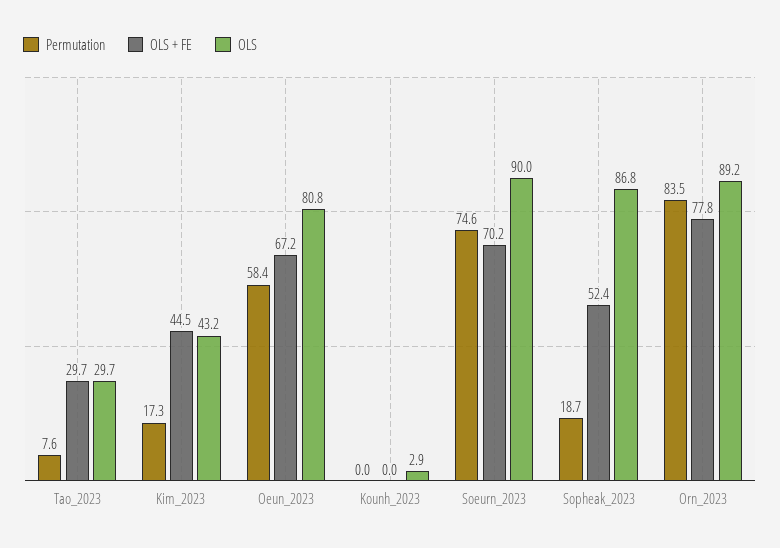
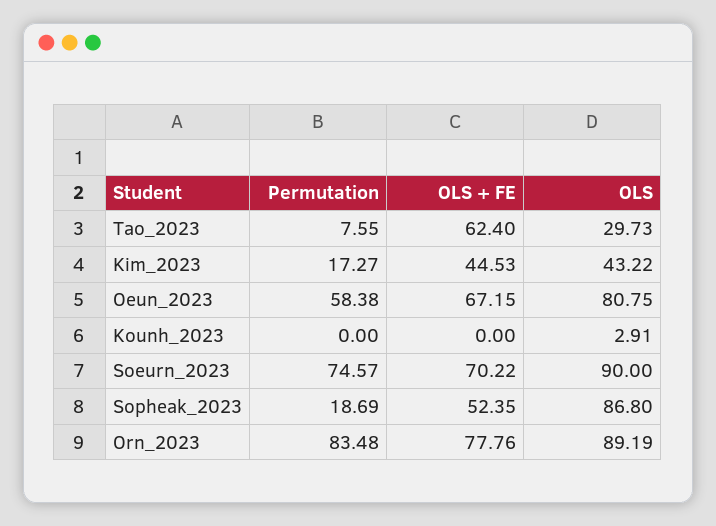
  {
    "Permutation": {
      "Tao_2023": 7.55,
      "Kim_2023": 17.27,
      "Oeun_2023": 58.38,
      "Kounh_2023": 0,
      "Soeurn_2023": 74.57,
      "Sopheak_2023": 18.69,
      "Orn_2023": 83.48
    },
    "OLS + FE": {
-     "Tao_2023": 29.7,
+     "Tao_2023": 62.4,
      "Kim_2023": 44.53,
      "Oeun_2023": 67.15,
      "Kounh_2023": 0,
      "Soeurn_2023": 70.22,
      "Sopheak_2023": 52.35,
      "Orn_2023": 77.76
    },
    "OLS": {
      "Tao_2023": 29.73,
      "Kim_2023": 43.22,
      "Oeun_2023": 80.75,
      "Kounh_2023": 2.91,
      "Soeurn_2023": 90,
      "Sopheak_2023": 86.8,
      "Orn_2023": 89.19
    }
  }

